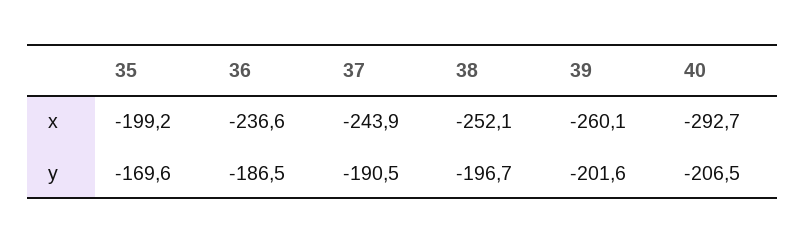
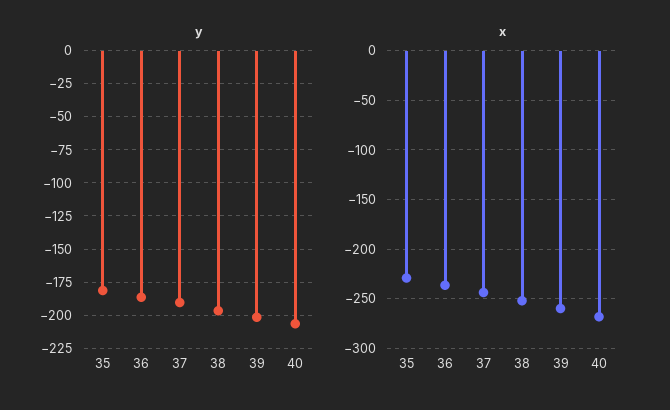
  {
    "x": {
-     "35": -199.2,
+     "35": -230,
      "36": -236.6,
      "37": -243.9,
      "38": -252.1,
      "39": -260.1,
-     "40": -292.7
+     "40": -270
    },
    "y": {
-     "35": -169.6,
+     "35": -180,
      "36": -186.5,
      "37": -190.5,
      "38": -196.7,
      "39": -201.6,
      "40": -206.5
    }
  }

